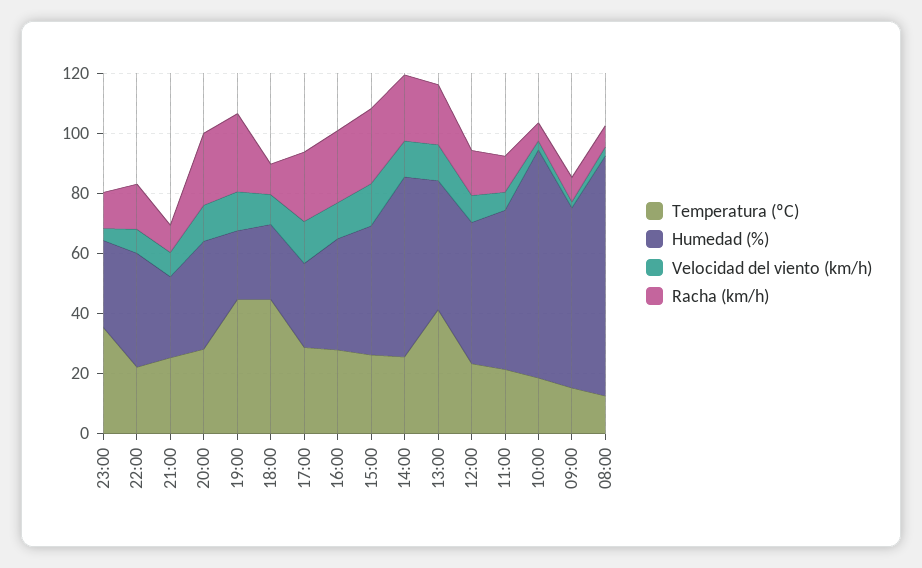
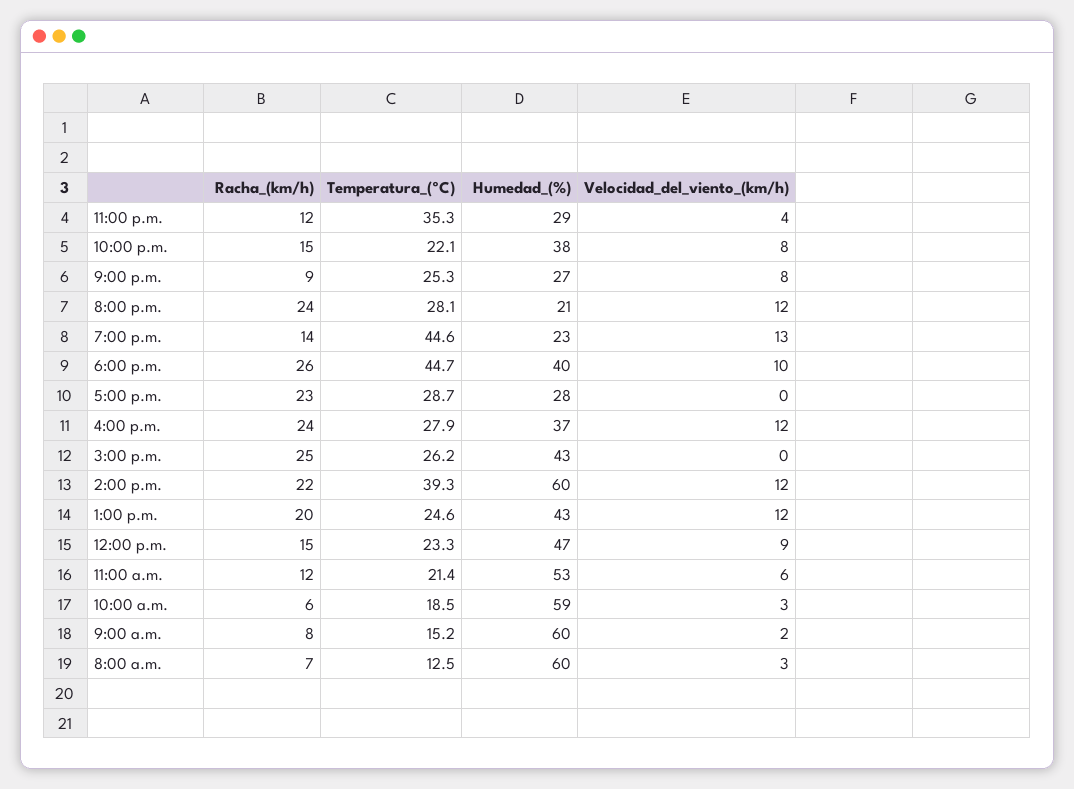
  {
    "Temperatura (ºC)": {
      "23:00": 35.3,
      "22:00": 22.1,
      "21:00": 25.3,
      "20:00": 28.1,
      "19:00": 44.6,
      "18:00": 44.7,
      "17:00": 28.7,
      "16:00": 27.9,
      "15:00": 26.2,
-     "14:00": 25,
+     "14:00": 39.3,
-     "13:00": 40,
+     "13:00": 24.6,
      "12:00": 23.3,
      "11:00": 21.4,
      "10:00": 18.5,
      "09:00": 15.2,
      "08:00": 12.5
    },
    "Humedad (%)": {
      "23:00": 29,
      "22:00": 38,
      "21:00": 27,
-     "20:00": 35,
+     "20:00": 21,
      "19:00": 23,
-     "18:00": 25,
+     "18:00": 40,
      "17:00": 28,
      "16:00": 37,
      "15:00": 43,
      "14:00": 60,
      "13:00": 43,
      "12:00": 47,
      "11:00": 53,
-     "10:00": 75,
+     "10:00": 59,
      "09:00": 60,
-     "08:00": 80
+     "08:00": 60
    },
    "Velocidad del viento (km/h)": {
      "23:00": 4,
      "22:00": 8,
      "21:00": 8,
      "20:00": 12,
      "19:00": 13,
      "18:00": 10,
-     "17:00": 15,
+     "17:00": 0,
      "16:00": 12,
-     "15:00": 15,
+     "15:00": 0,
      "14:00": 12,
      "13:00": 12,
      "12:00": 9,
      "11:00": 6,
      "10:00": 3,
      "09:00": 2,
      "08:00": 3
    },
    "Racha (km/h)": {
      "23:00": 12,
      "22:00": 15,
      "21:00": 9,
      "20:00": 24,
-     "19:00": 25,
+     "19:00": 14,
-     "18:00": 10,
+     "18:00": 26,
      "17:00": 23,
      "16:00": 24,
      "15:00": 25,
      "14:00": 22,
      "13:00": 20,
      "12:00": 15,
      "11:00": 12,
      "10:00": 6,
      "09:00": 8,
      "08:00": 7
    }
  }

